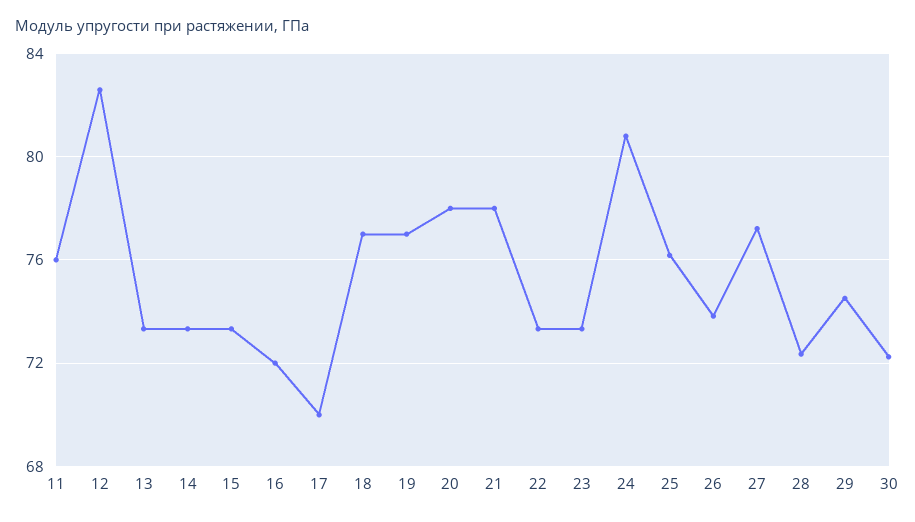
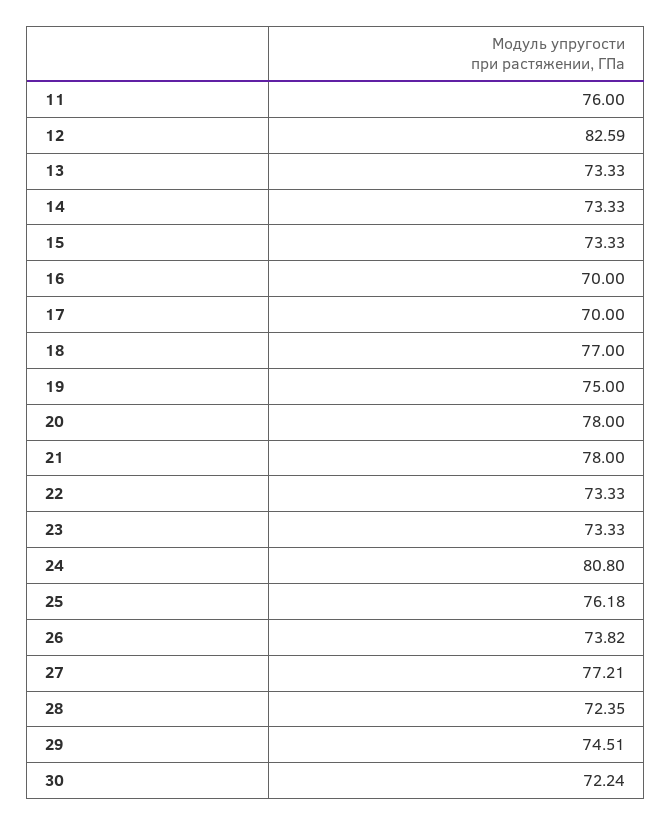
  {
    "11": 76,
    "12": 82.59,
    "13": 73.33,
    "14": 73.33,
    "15": 73.33,
-   "16": 72,
+   "16": 70,
    "17": 70,
    "18": 77,
-   "19": 77,
+   "19": 75,
    "20": 78,
    "21": 78,
    "22": 73.33,
    "23": 73.33,
    "24": 80.8,
    "25": 76.18,
    "26": 73.82,
    "27": 77.21,
    "28": 72.35,
    "29": 74.51,
    "30": 72.24
  }

